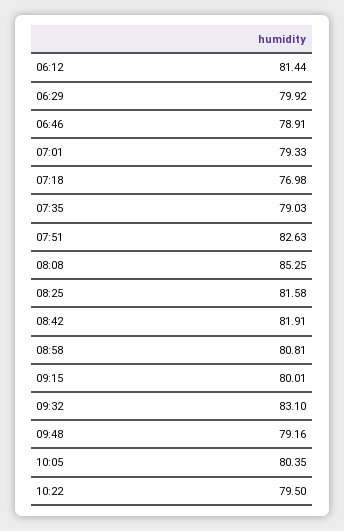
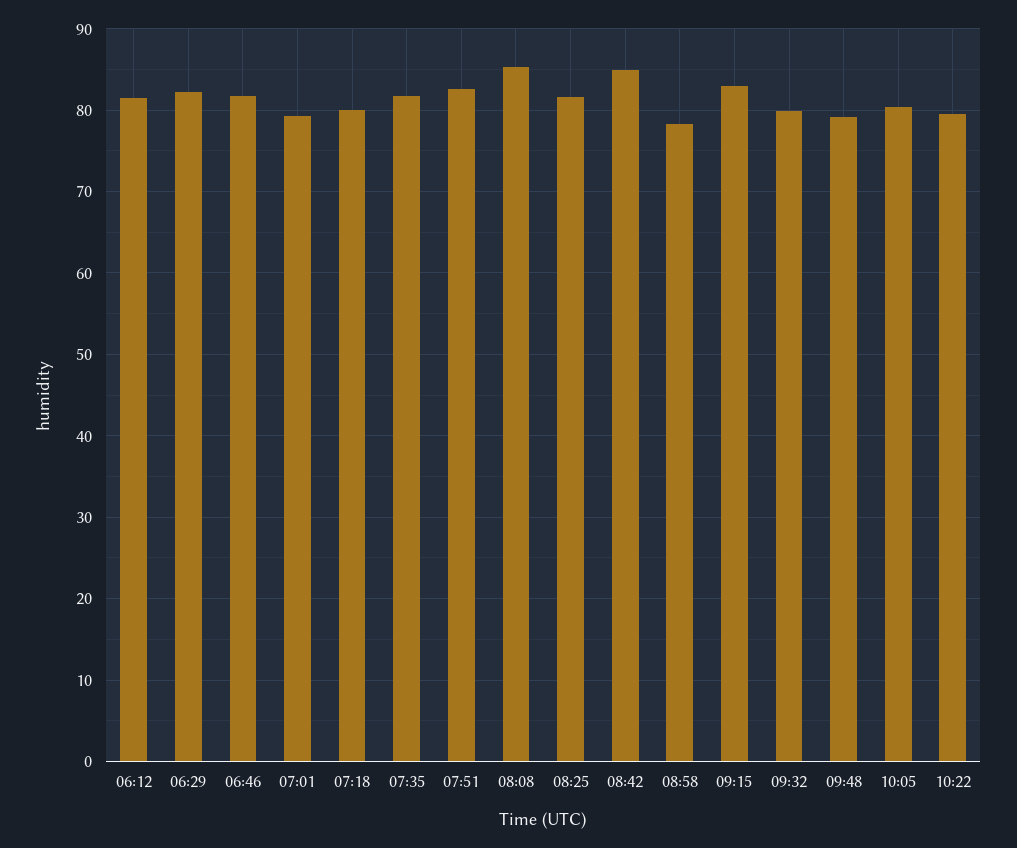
  {
    "06:12": 81.44,
-   "06:29": 79.92,
+   "06:29": 82,
-   "06:46": 78.91,
+   "06:46": 82,
    "07:01": 79.33,
-   "07:18": 76.98,
+   "07:18": 80,
-   "07:35": 79.03,
+   "07:35": 82,
    "07:51": 82.63,
    "08:08": 85.25,
    "08:25": 81.58,
-   "08:42": 81.91,
+   "08:42": 85,
-   "08:58": 80.81,
+   "08:58": 78,
-   "09:15": 80.01,
+   "09:15": 83,
-   "09:32": 83.1,
+   "09:32": 80,
    "09:48": 79.16,
    "10:05": 80.35,
    "10:22": 79.5
  }

